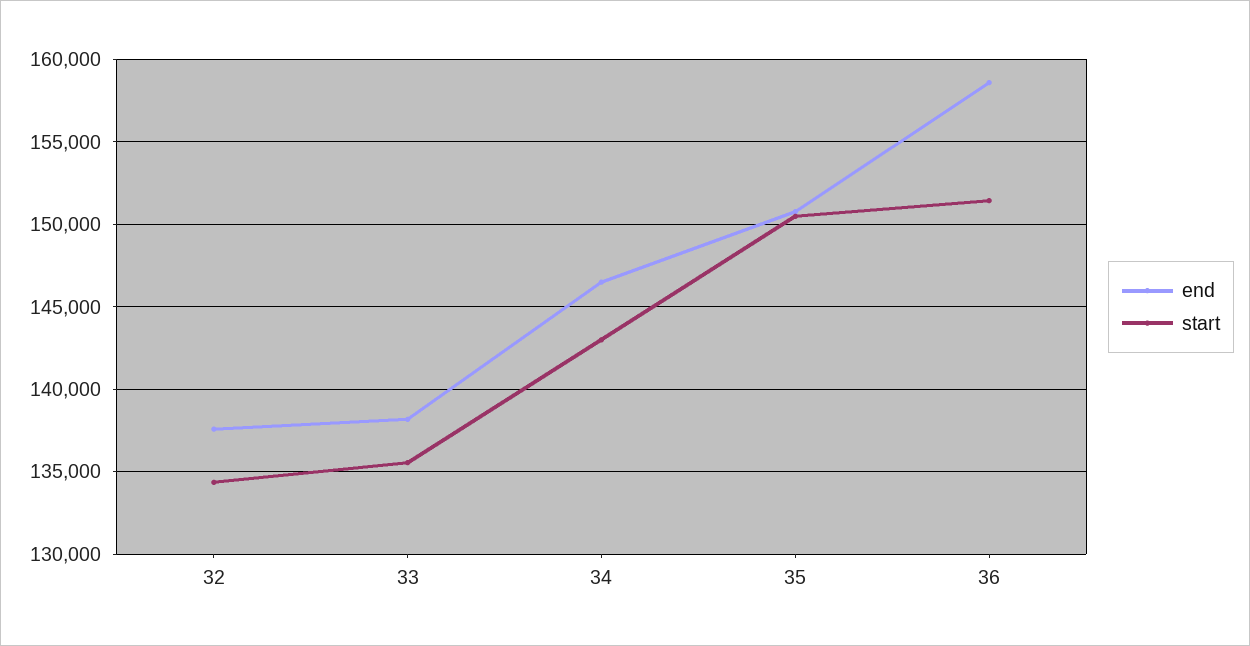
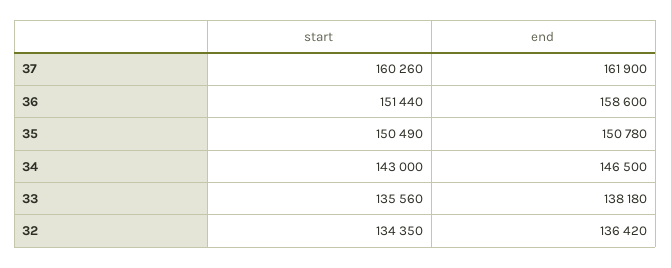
  {
    "end": {
-     "32": 137500,
+     "32": 136420,
      "33": 138180,
      "34": 146500,
      "35": 150780,
-     "36": 158600
+     "36": 158600,
+     "37": 161900
    },
    "start": {
      "32": 134350,
      "33": 135560,
      "34": 143000,
      "35": 150490,
-     "36": 151440
+     "36": 151440,
+     "37": 160260
    }
  }

